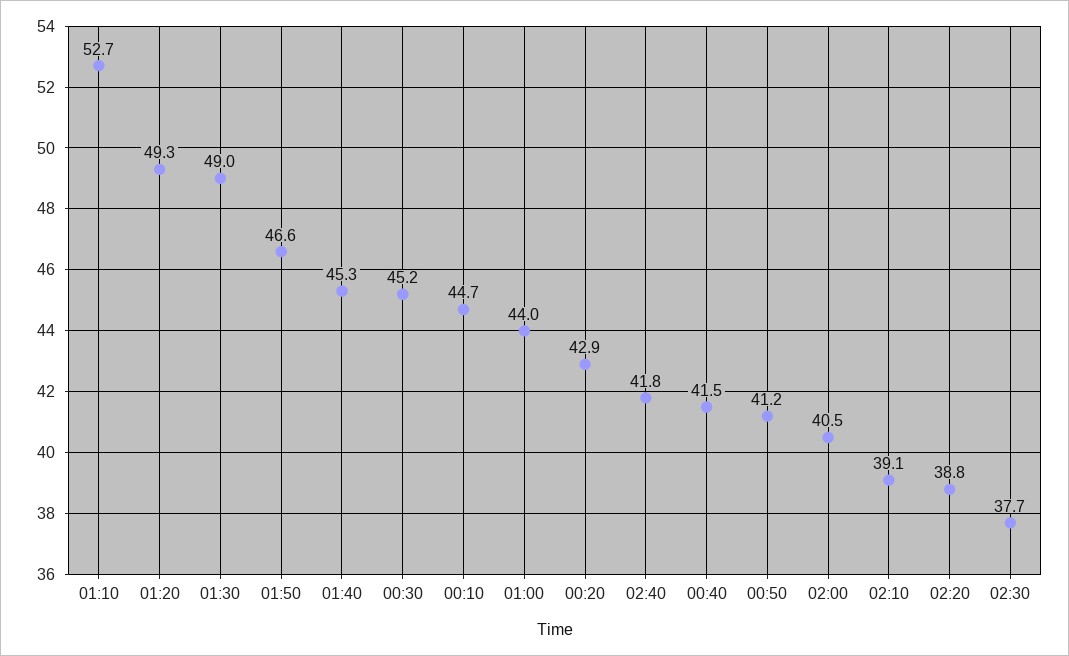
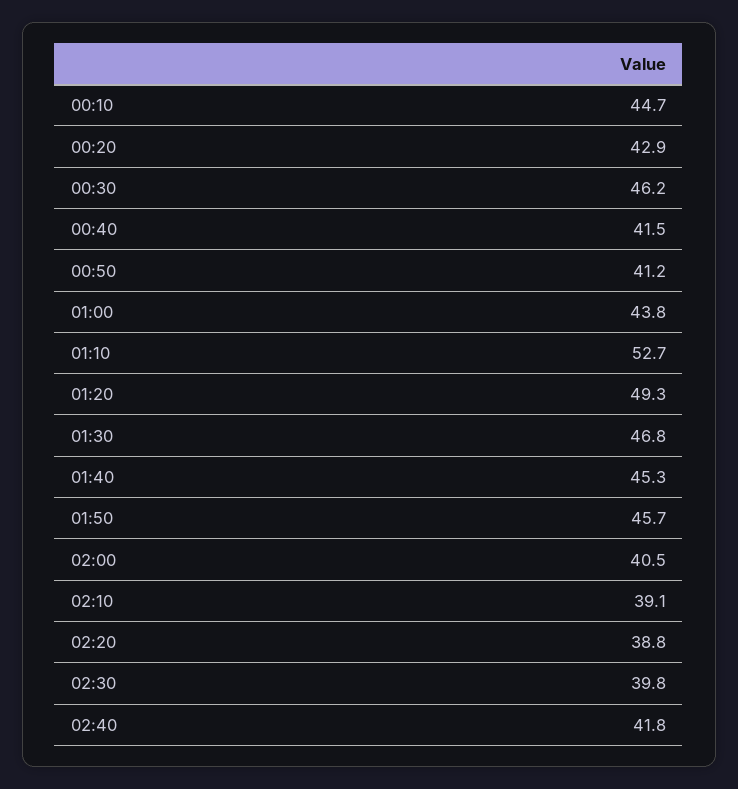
  {
    "01:10": 52.7,
    "01:20": 49.3,
-   "01:30": 49,
+   "01:30": 46.8,
-   "01:50": 46.6,
+   "01:50": 45.7,
    "01:40": 45.3,
-   "00:30": 45.2,
+   "00:30": 46.2,
    "00:10": 44.7,
-   "01:00": 44,
+   "01:00": 43.8,
    "00:20": 42.9,
    "02:40": 41.8,
    "00:40": 41.5,
    "00:50": 41.2,
    "02:00": 40.5,
    "02:10": 39.1,
    "02:20": 38.8,
-   "02:30": 37.7
+   "02:30": 39.8
  }

